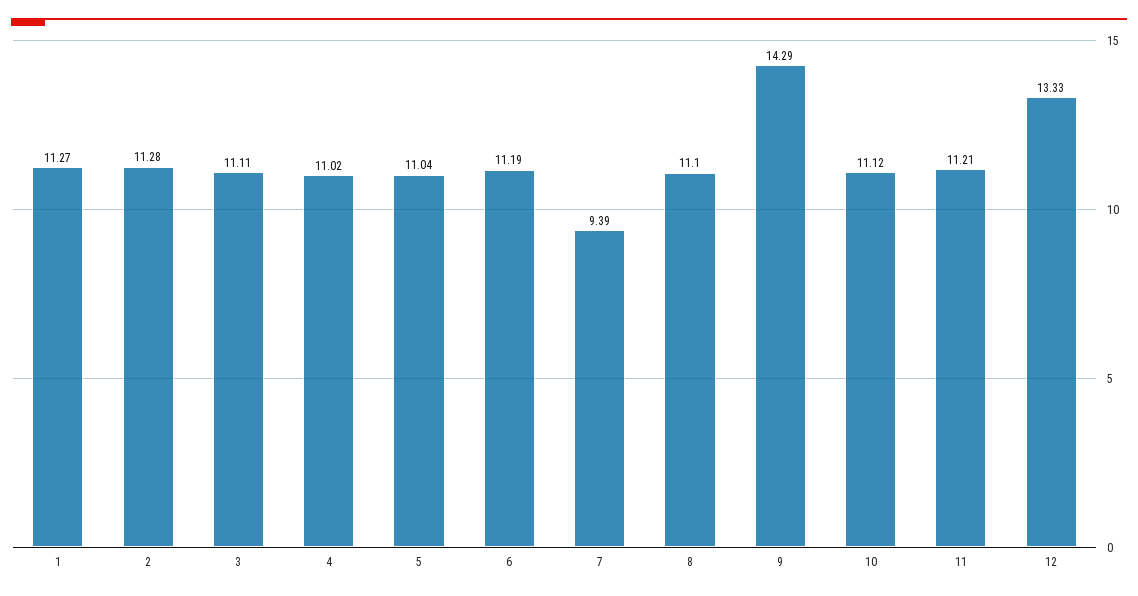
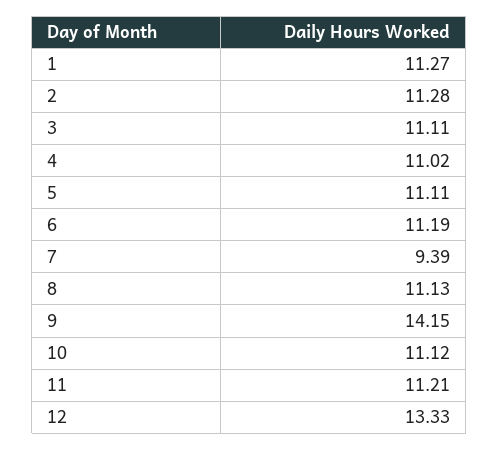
  {
    "1": 11.27,
    "2": 11.28,
    "3": 11.11,
    "4": 11.02,
-   "5": 11.04,
+   "5": 11.11,
    "6": 11.19,
    "7": 9.39,
-   "8": 11.1,
+   "8": 11.13,
-   "9": 14.29,
+   "9": 14.15,
    "10": 11.12,
    "11": 11.21,
    "12": 13.33
  }

